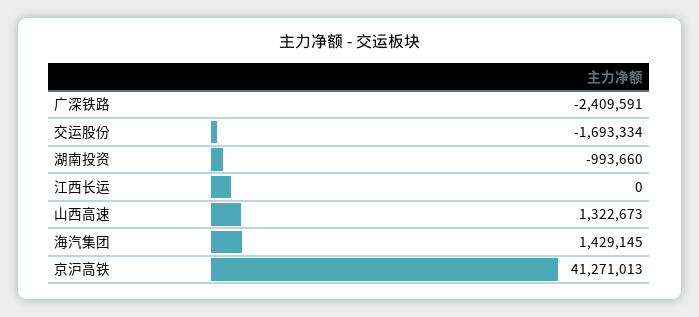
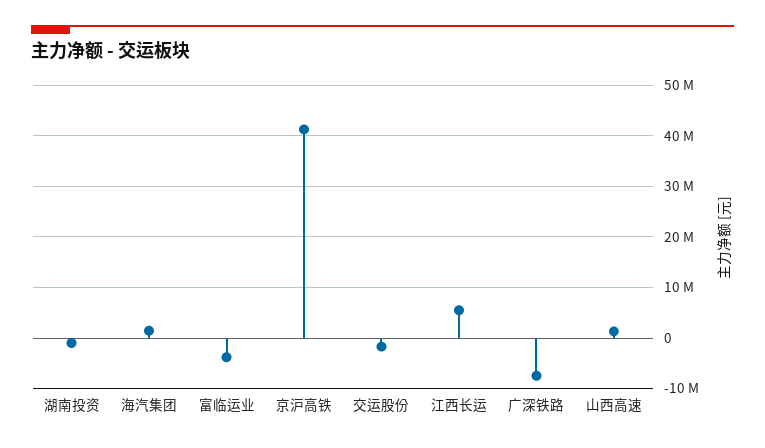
  {
-   "广深铁路": -2409591,
+   "广深铁路": -8000000,
    "交运股份": -1693334,
    "湖南投资": -993660,
-   "江西长运": 0,
+   "江西长运": 6000000,
    "山西高速": 1322673,
    "海汽集团": 1429145,
-   "京沪高铁": 41271013
+   "京沪高铁": 41271013,
+   "富临运业": -4000000
  }

